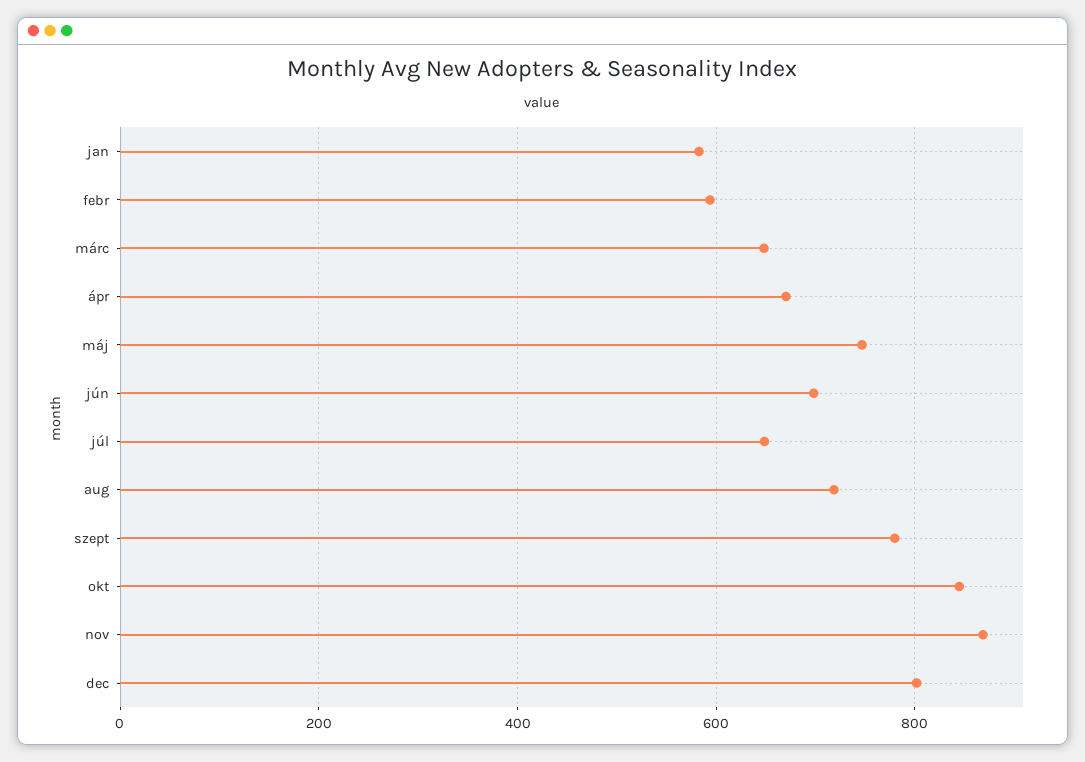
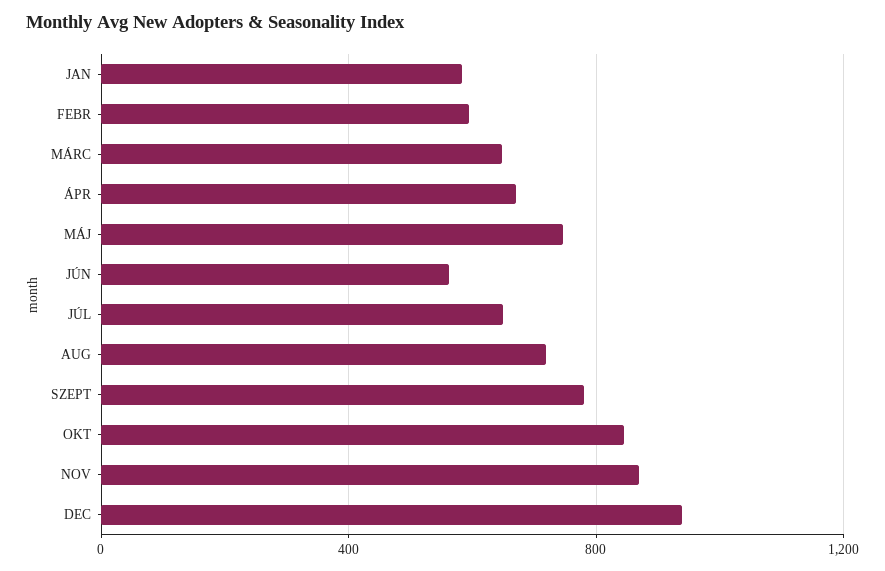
  {
    "jan": 580,
    "febr": 600,
    "márc": 640,
    "ápr": 680,
    "máj": 740,
-   "jún": 700,
+   "jún": 550,
    "júl": 640,
    "aug": 720,
    "szept": 780,
    "okt": 840,
    "nov": 860,
-   "dec": 800
+   "dec": 950
  }

